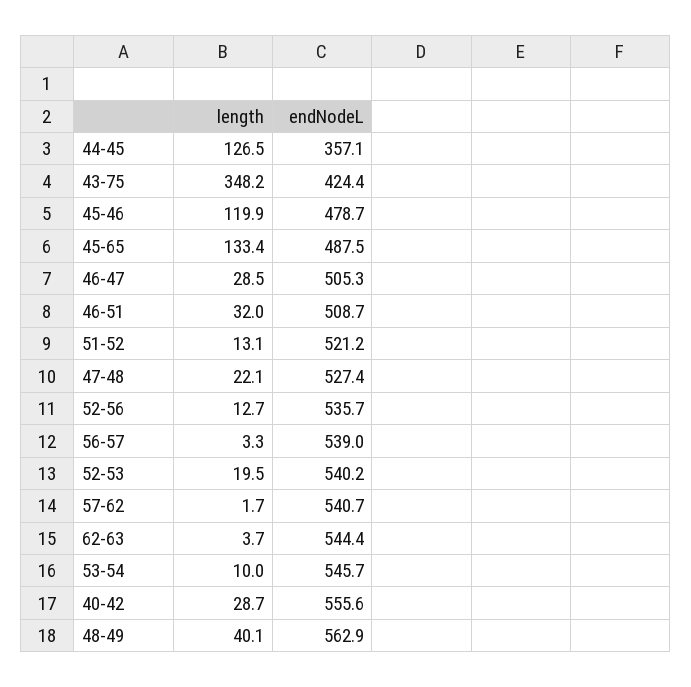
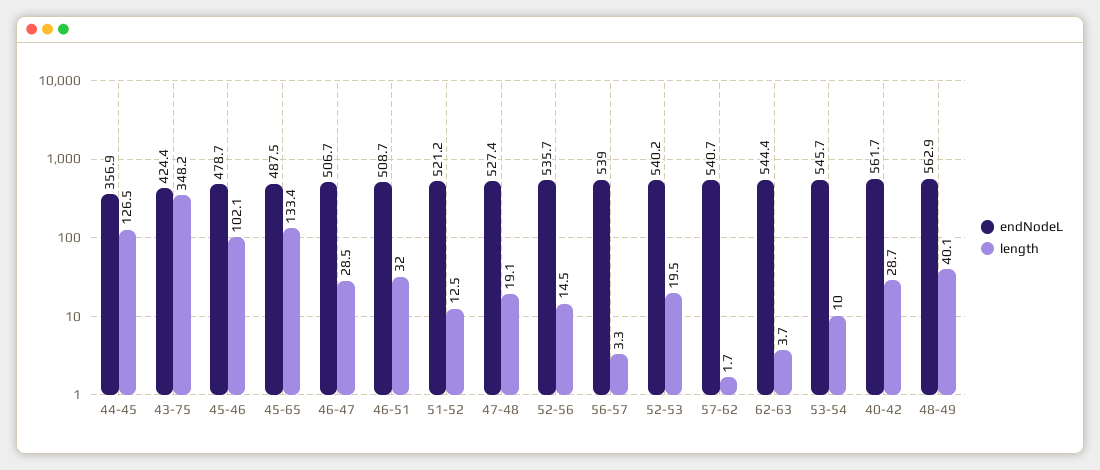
  {
    "length": {
      "44-45": 126.5,
      "43-75": 348.2,
-     "45-46": 119.9,
+     "45-46": 102.1,
      "45-65": 133.4,
      "46-47": 28.5,
      "46-51": 32,
-     "51-52": 13.1,
+     "51-52": 12.5,
-     "47-48": 22.1,
+     "47-48": 19.1,
-     "52-56": 12.7,
+     "52-56": 14.5,
      "56-57": 3.3,
      "52-53": 19.5,
      "57-62": 1.7,
      "62-63": 3.7,
      "53-54": 10,
      "40-42": 28.7,
      "48-49": 40.1
    },
    "endNodeL": {
-     "44-45": 357.1,
+     "44-45": 356.9,
      "43-75": 424.4,
      "45-46": 478.7,
      "45-65": 487.5,
-     "46-47": 505.3,
+     "46-47": 506.7,
      "46-51": 508.7,
      "51-52": 521.2,
      "47-48": 527.4,
      "52-56": 535.7,
      "56-57": 539,
      "52-53": 540.2,
      "57-62": 540.7,
      "62-63": 544.4,
      "53-54": 545.7,
-     "40-42": 555.6,
+     "40-42": 561.7,
      "48-49": 562.9
    }
  }

